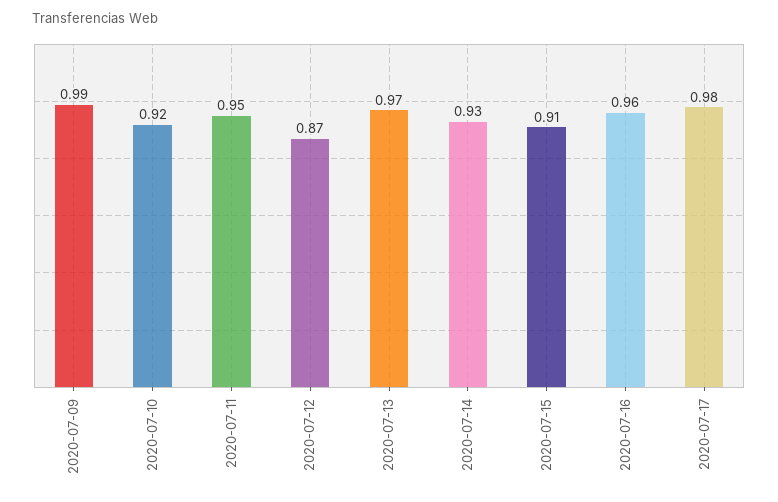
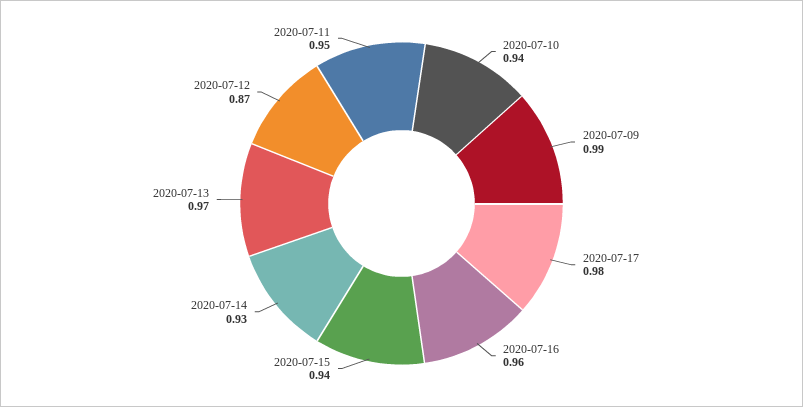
  {
    "2020-07-09": 0.99,
-   "2020-07-10": 0.92,
+   "2020-07-10": 0.94,
    "2020-07-11": 0.95,
    "2020-07-12": 0.87,
    "2020-07-13": 0.97,
    "2020-07-14": 0.93,
-   "2020-07-15": 0.91,
+   "2020-07-15": 0.94,
    "2020-07-16": 0.96,
    "2020-07-17": 0.98
  }

